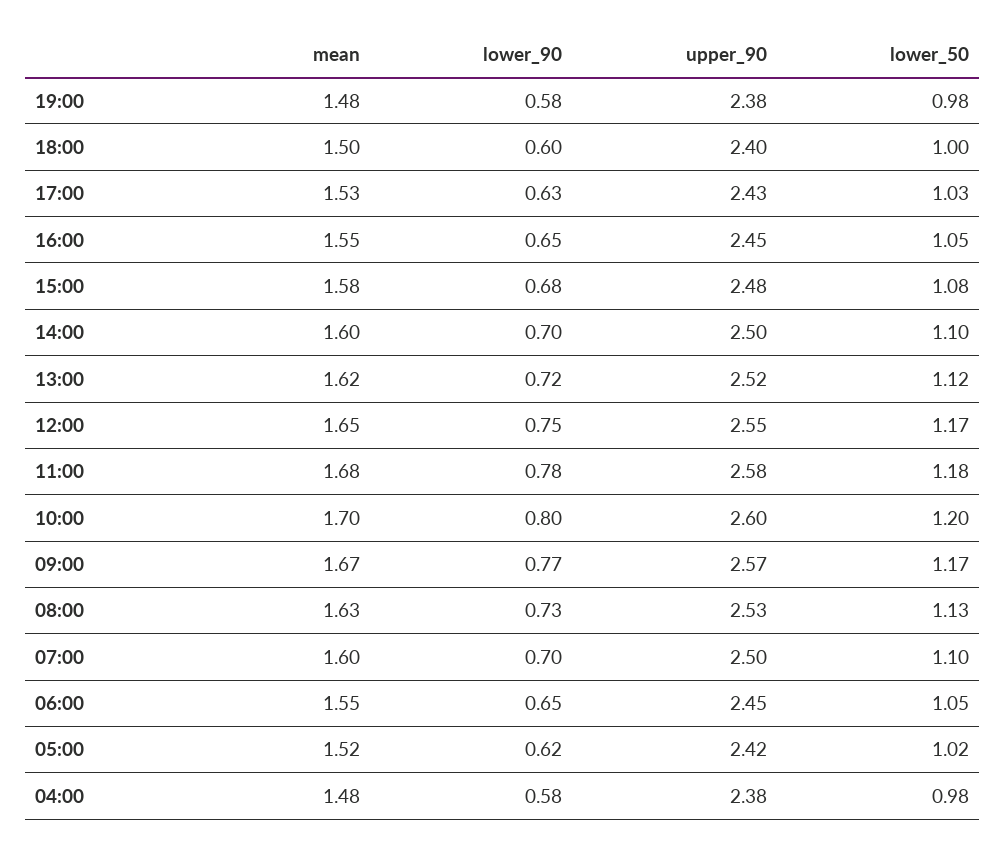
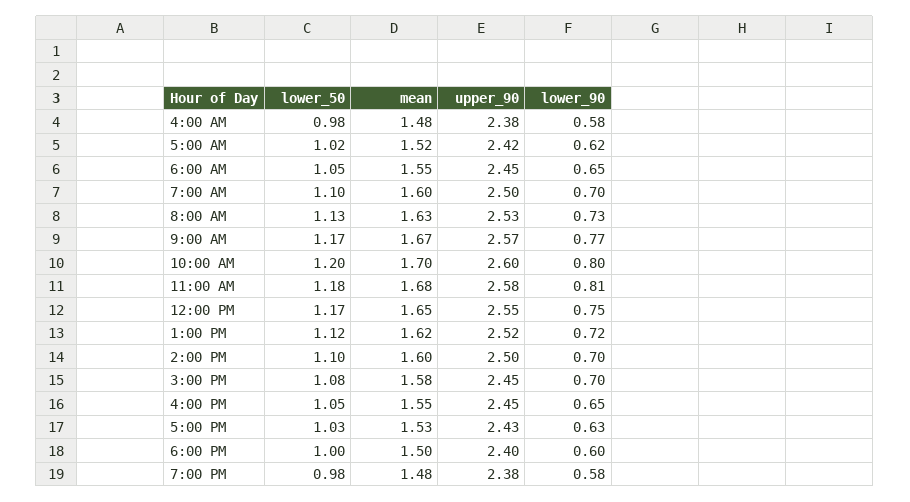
  {
    "mean": {
      "19:00": 1.48,
      "18:00": 1.5,
      "17:00": 1.53,
      "16:00": 1.55,
      "15:00": 1.58,
      "14:00": 1.6,
      "13:00": 1.62,
      "12:00": 1.65,
      "11:00": 1.68,
      "10:00": 1.7,
      "09:00": 1.67,
      "08:00": 1.63,
      "07:00": 1.6,
      "06:00": 1.55,
      "05:00": 1.52,
      "04:00": 1.48
    },
    "lower_90": {
      "19:00": 0.58,
      "18:00": 0.6,
      "17:00": 0.63,
      "16:00": 0.65,
-     "15:00": 0.68,
+     "15:00": 0.7,
      "14:00": 0.7,
      "13:00": 0.72,
      "12:00": 0.75,
-     "11:00": 0.78,
+     "11:00": 0.81,
      "10:00": 0.8,
      "09:00": 0.77,
      "08:00": 0.73,
      "07:00": 0.7,
      "06:00": 0.65,
      "05:00": 0.62,
      "04:00": 0.58
    },
    "upper_90": {
      "19:00": 2.38,
      "18:00": 2.4,
      "17:00": 2.43,
      "16:00": 2.45,
-     "15:00": 2.48,
+     "15:00": 2.45,
      "14:00": 2.5,
      "13:00": 2.52,
      "12:00": 2.55,
      "11:00": 2.58,
      "10:00": 2.6,
      "09:00": 2.57,
      "08:00": 2.53,
      "07:00": 2.5,
      "06:00": 2.45,
      "05:00": 2.42,
      "04:00": 2.38
    },
    "lower_50": {
      "19:00": 0.98,
      "18:00": 1,
      "17:00": 1.03,
      "16:00": 1.05,
      "15:00": 1.08,
      "14:00": 1.1,
      "13:00": 1.12,
      "12:00": 1.17,
      "11:00": 1.18,
      "10:00": 1.2,
      "09:00": 1.17,
      "08:00": 1.13,
      "07:00": 1.1,
      "06:00": 1.05,
      "05:00": 1.02,
      "04:00": 0.98
    }
  }

